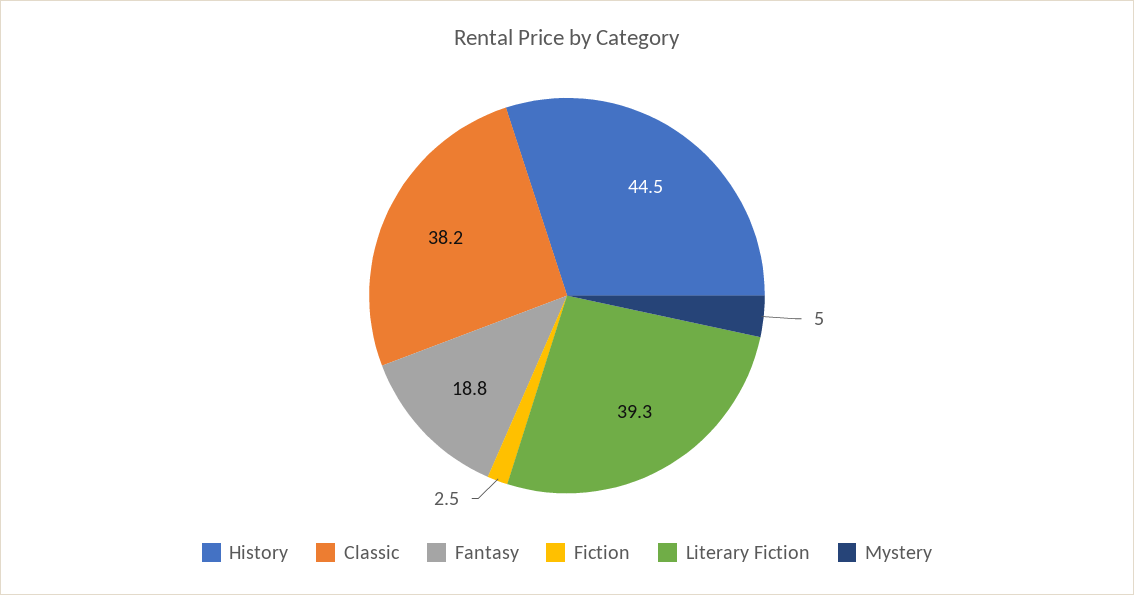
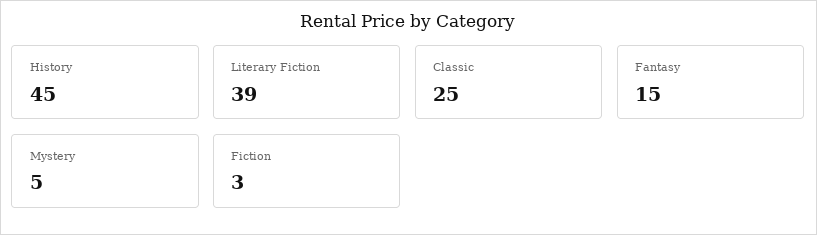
  {
    "History": 44.5,
-   "Classic": 38.2,
+   "Classic": 25,
-   "Fantasy": 18.8,
+   "Fantasy": 15,
    "Fiction": 2.5,
    "Literary Fiction": 39.3,
    "Mystery": 5
  }

